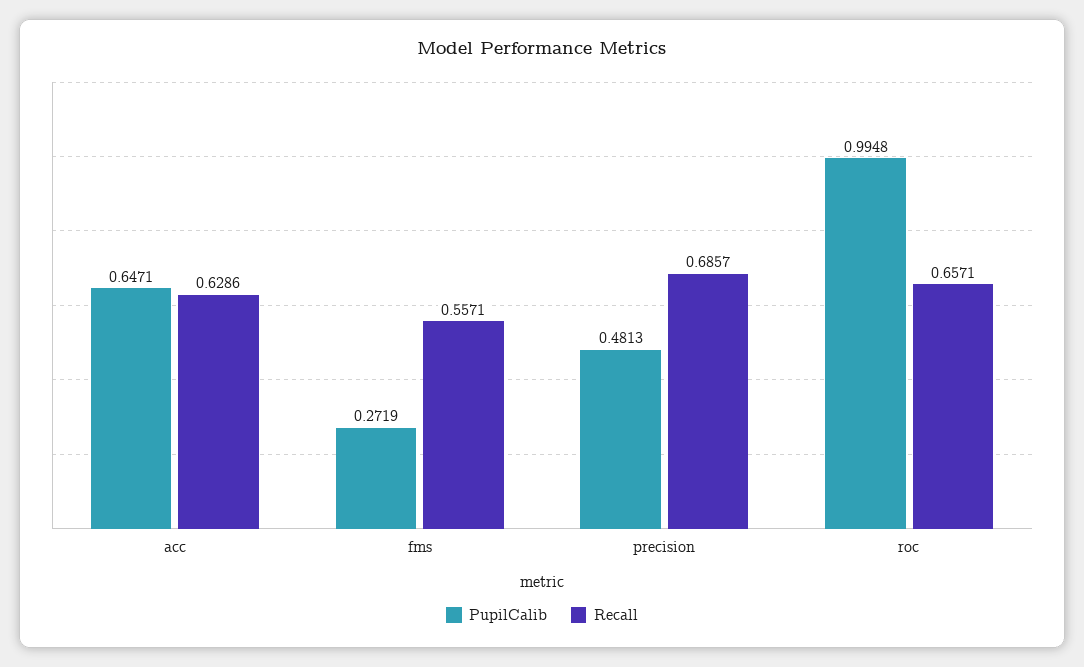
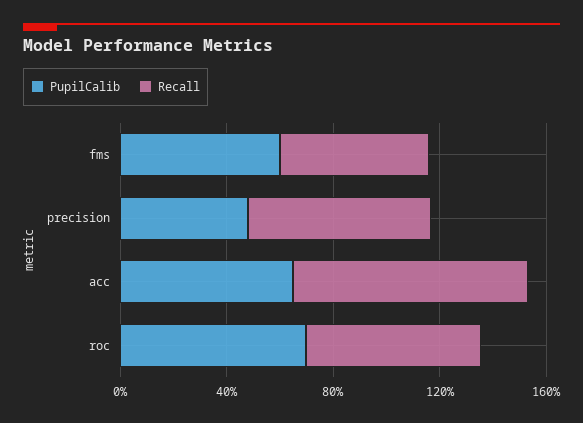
  {
    "PupilCalib": {
      "acc": 0.6471,
-     "fms": 0.2719,
+     "fms": 0.6,
      "precision": 0.4813,
-     "roc": 0.9948
+     "roc": 0.7
    },
    "Recall": {
-     "acc": 0.6286,
+     "acc": 0.9,
      "fms": 0.5571,
      "precision": 0.6857,
      "roc": 0.6571
    }
  }

